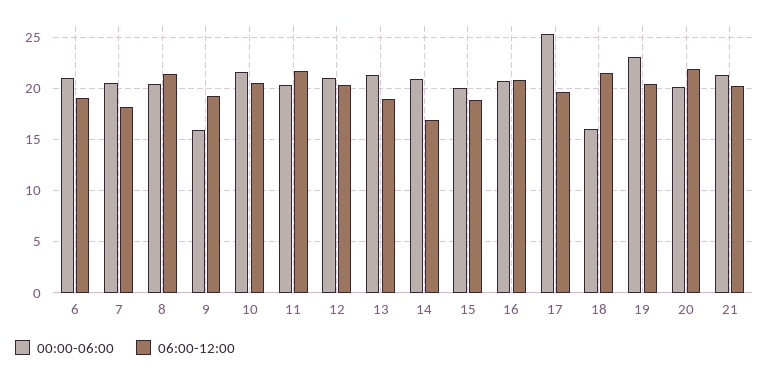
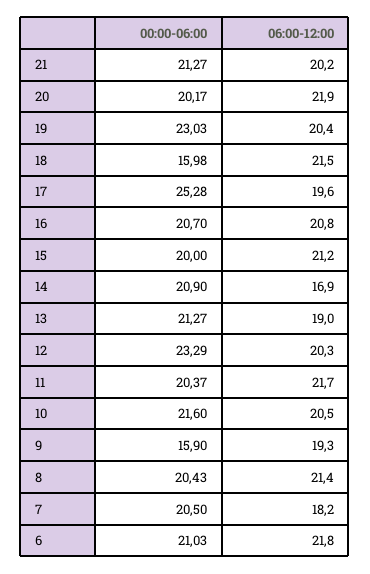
  {
    "00:00-06:00": {
      "6": 21.03,
      "7": 20.5,
      "8": 20.43,
      "9": 15.9,
      "10": 21.6,
      "11": 20.37,
-     "12": 21,
+     "12": 23.29,
      "13": 21.27,
      "14": 20.9,
      "15": 20,
      "16": 20.7,
      "17": 25.28,
      "18": 15.98,
      "19": 23.03,
      "20": 20.17,
      "21": 21.27
    },
    "06:00-12:00": {
-     "6": 19,
+     "6": 21.8,
      "7": 18.2,
      "8": 21.4,
      "9": 19.3,
      "10": 20.5,
      "11": 21.7,
      "12": 20.3,
      "13": 19,
      "14": 16.9,
-     "15": 19,
+     "15": 21.2,
      "16": 20.8,
      "17": 19.6,
      "18": 21.5,
      "19": 20.4,
      "20": 21.9,
      "21": 20.2
    }
  }

